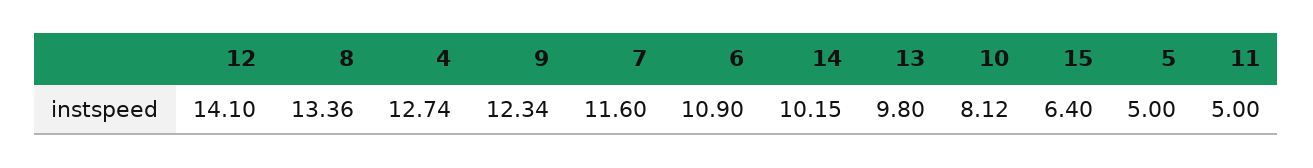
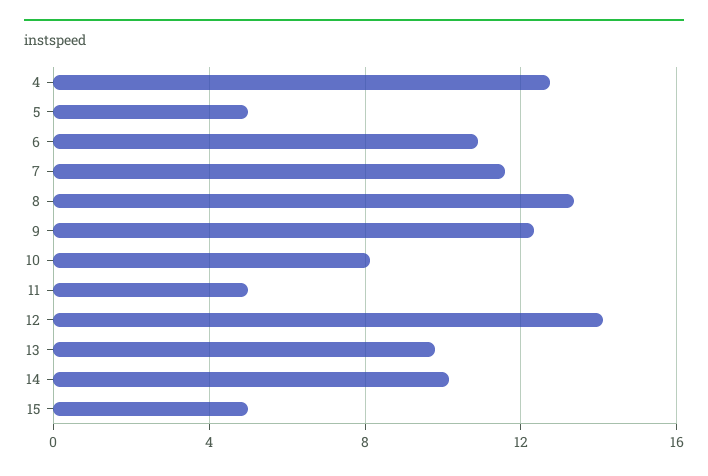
  {
    "12": 14.1,
    "8": 13.36,
    "4": 12.74,
    "9": 12.34,
    "7": 11.6,
    "6": 10.9,
    "14": 10.15,
    "13": 9.8,
    "10": 8.12,
-   "15": 6.4,
+   "15": 5,
    "5": 5,
    "11": 5
  }

